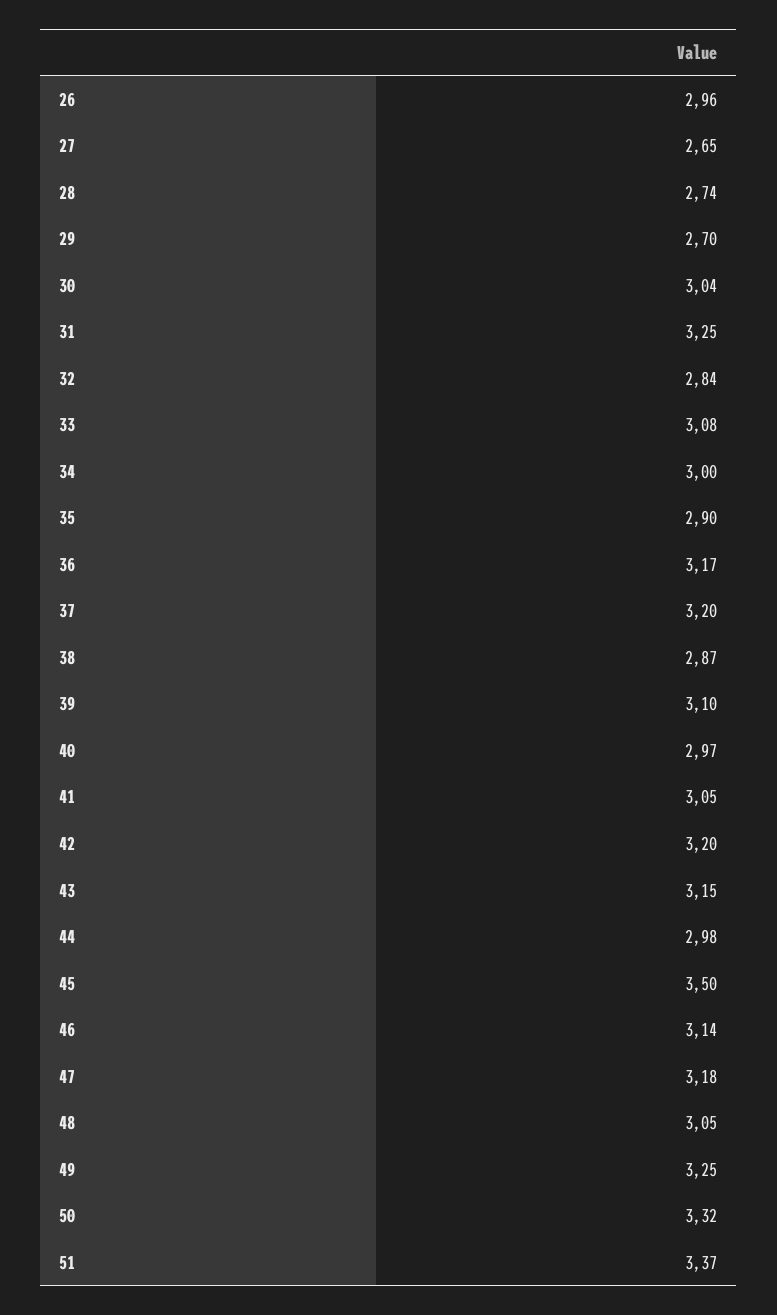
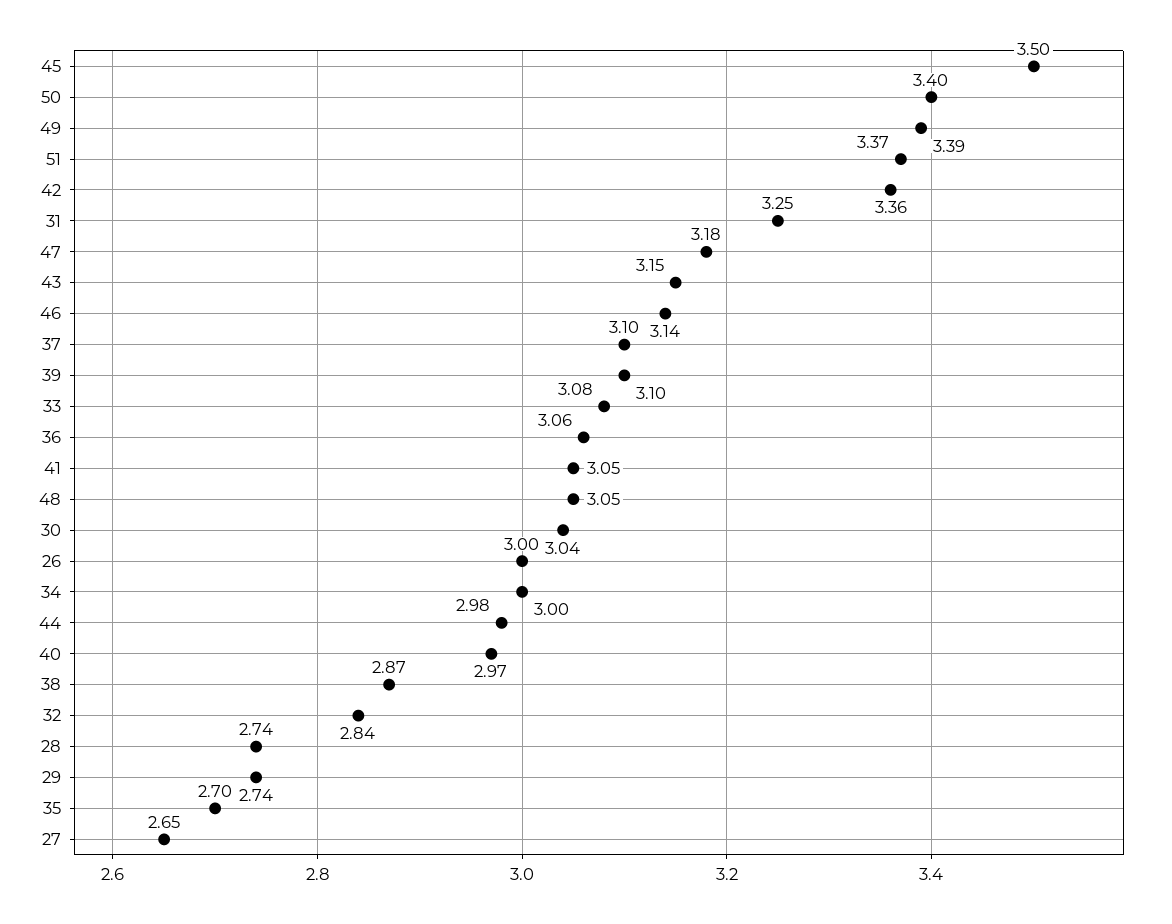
  {
-   "26": 2.96,
+   "26": 3,
    "27": 2.65,
    "28": 2.74,
-   "29": 2.7,
+   "29": 2.74,
    "30": 3.04,
    "31": 3.25,
    "32": 2.84,
    "33": 3.08,
    "34": 3,
-   "35": 2.9,
+   "35": 2.7,
-   "36": 3.17,
+   "36": 3.06,
-   "37": 3.2,
+   "37": 3.1,
    "38": 2.87,
    "39": 3.1,
    "40": 2.97,
    "41": 3.05,
-   "42": 3.2,
+   "42": 3.36,
    "43": 3.15,
    "44": 2.98,
    "45": 3.5,
    "46": 3.14,
    "47": 3.18,
    "48": 3.05,
-   "49": 3.25,
+   "49": 3.39,
-   "50": 3.32,
+   "50": 3.4,
    "51": 3.37
  }

